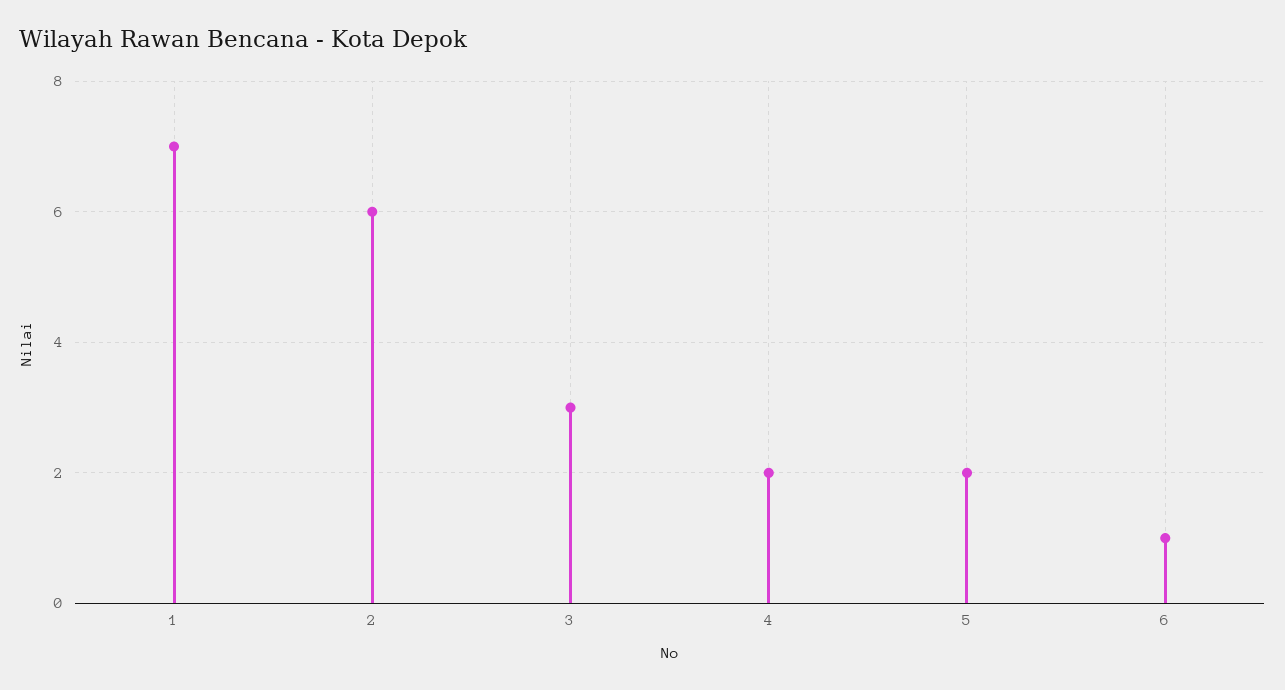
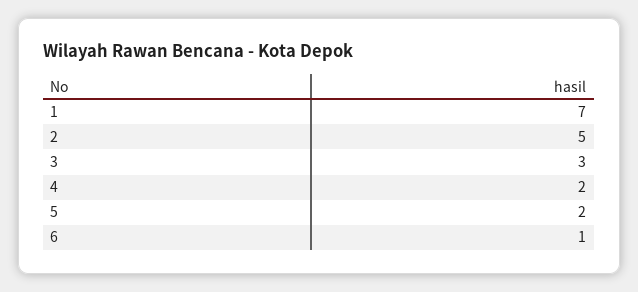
  {
    "1": 7,
-   "2": 6,
+   "2": 5,
    "3": 3,
    "4": 2,
    "5": 2,
    "6": 1
  }

